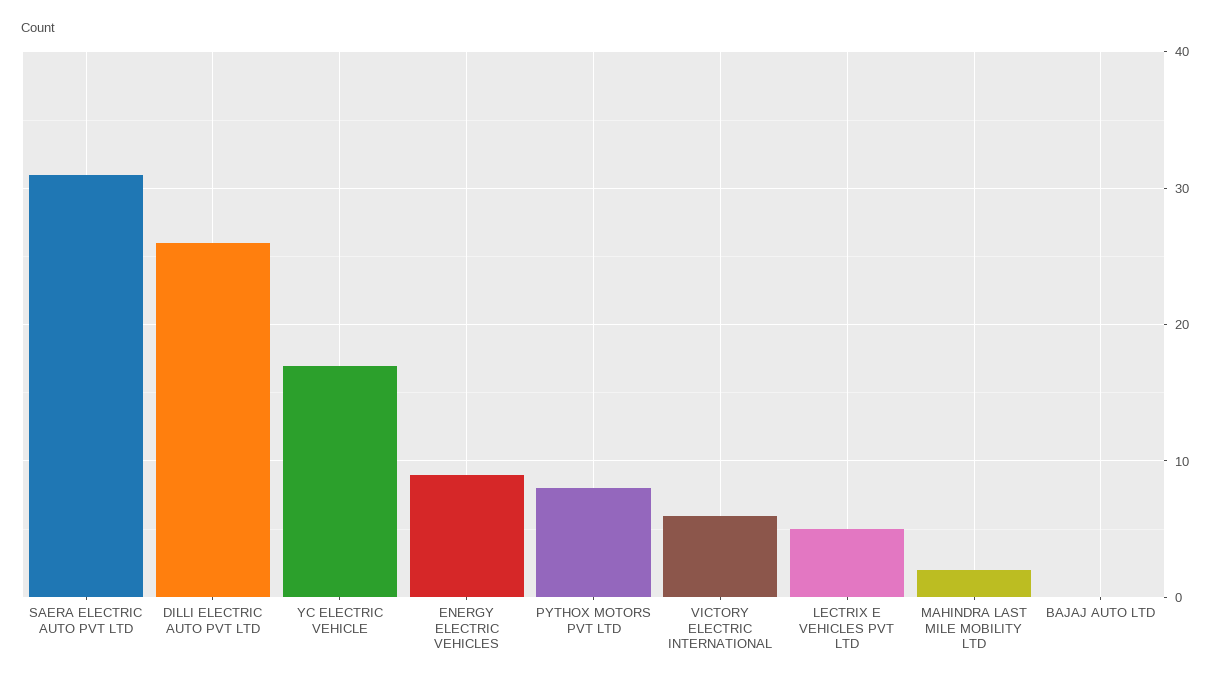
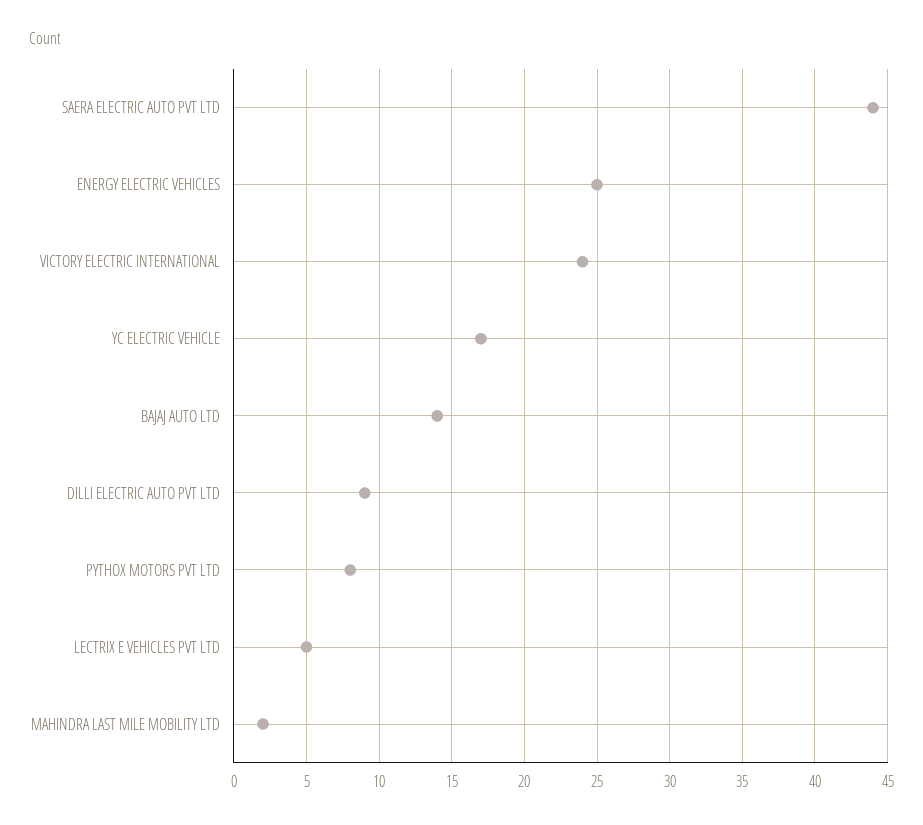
  {
-   "SAERA ELECTRIC AUTO PVT LTD": 31,
+   "SAERA ELECTRIC AUTO PVT LTD": 44,
-   "DILLI ELECTRIC AUTO PVT LTD": 26,
+   "DILLI ELECTRIC AUTO PVT LTD": 9,
    "YC ELECTRIC VEHICLE": 17,
-   "ENERGY ELECTRIC VEHICLES": 9,
+   "ENERGY ELECTRIC VEHICLES": 25,
    "PYTHOX MOTORS PVT LTD": 8,
-   "VICTORY ELECTRIC INTERNATIONAL": 6,
+   "VICTORY ELECTRIC INTERNATIONAL": 24,
    "LECTRIX E VEHICLES PVT LTD": 5,
    "MAHINDRA LAST MILE MOBILITY LTD": 2,
-   "BAJAJ AUTO LTD": 0
+   "BAJAJ AUTO LTD": 14
  }

